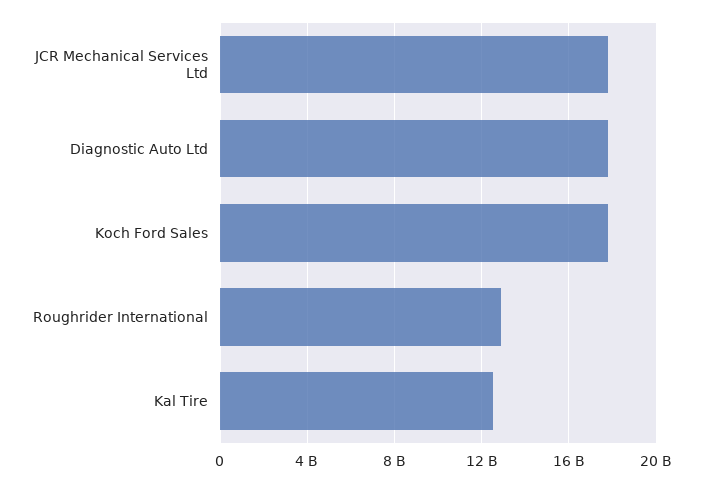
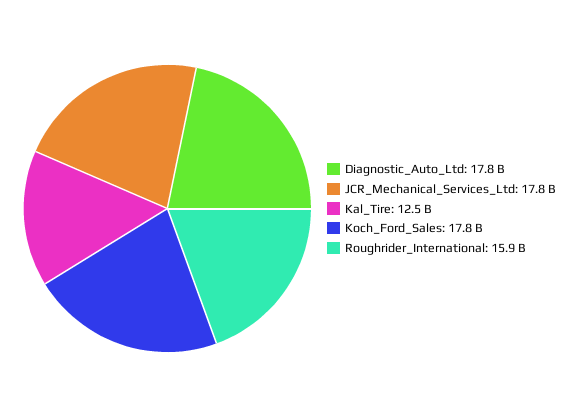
  {
    "JCR Mechanical Services Ltd": 17800000000,
    "Diagnostic Auto Ltd": 17800000000,
    "Koch Ford Sales": 17800000000,
-   "Roughrider International": 13000000000,
+   "Roughrider International": 15900000000,
    "Kal Tire": 12500000000
  }

